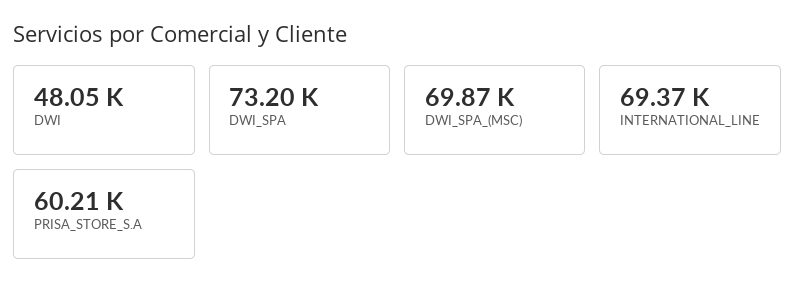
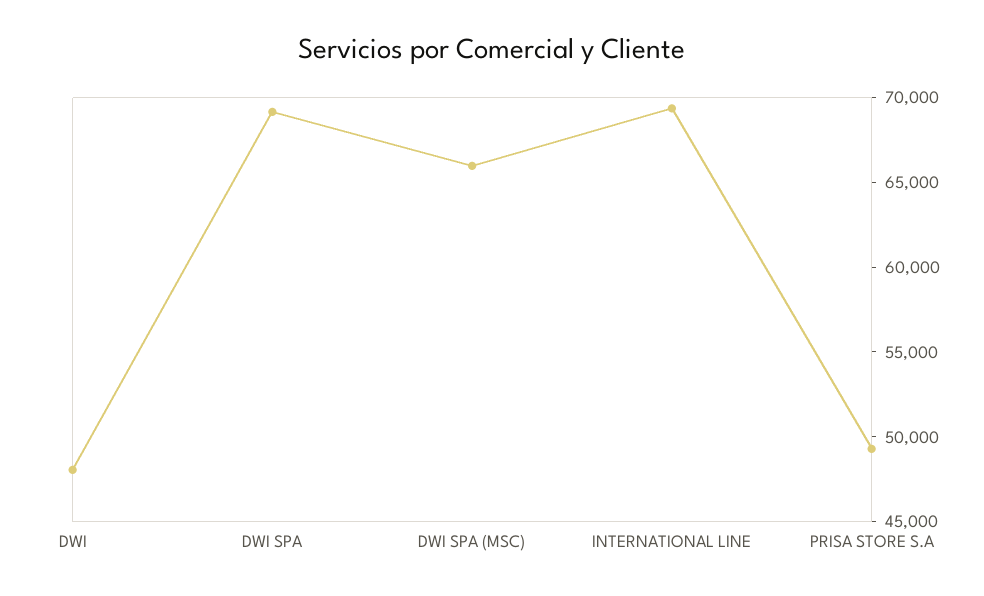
  {
    "DWI": 48050,
-   "DWI_SPA": 73200,
+   "DWI_SPA": 69000,
-   "DWI_SPA_(MSC)": 69870,
+   "DWI_SPA_(MSC)": 66000,
    "INTERNATIONAL_LINE": 69370,
-   "PRISA_STORE_S.A": 60210
+   "PRISA_STORE_S.A": 49000
  }

